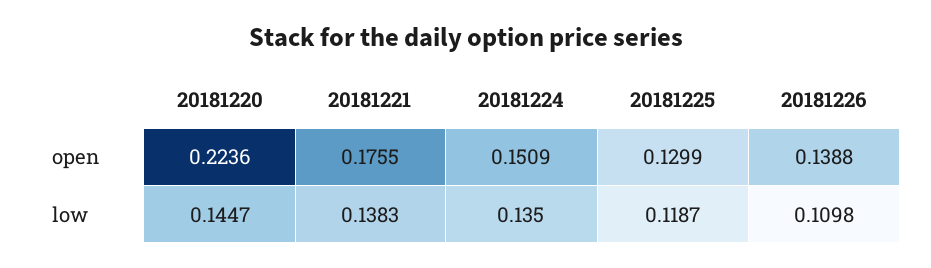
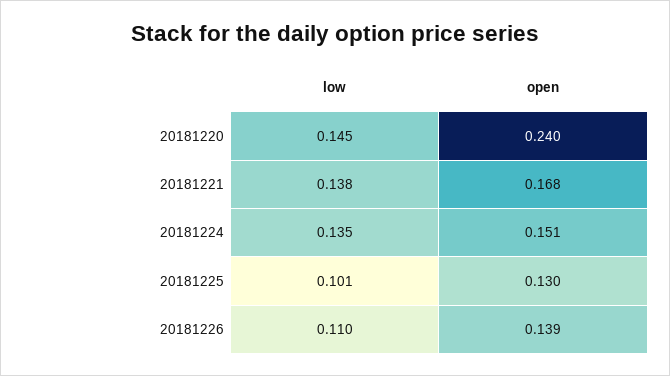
  {
    "20181220": {
-     "open": 0.2236,
+     "open": 0.24,
      "low": 0.1447
    },
    "20181221": {
-     "open": 0.1755,
+     "open": 0.168,
      "low": 0.1383
    },
    "20181224": {
      "open": 0.1509,
      "low": 0.135
    },
    "20181225": {
      "open": 0.1299,
-     "low": 0.1187
+     "low": 0.101
    },
    "20181226": {
      "open": 0.1388,
      "low": 0.1098
    }
  }

